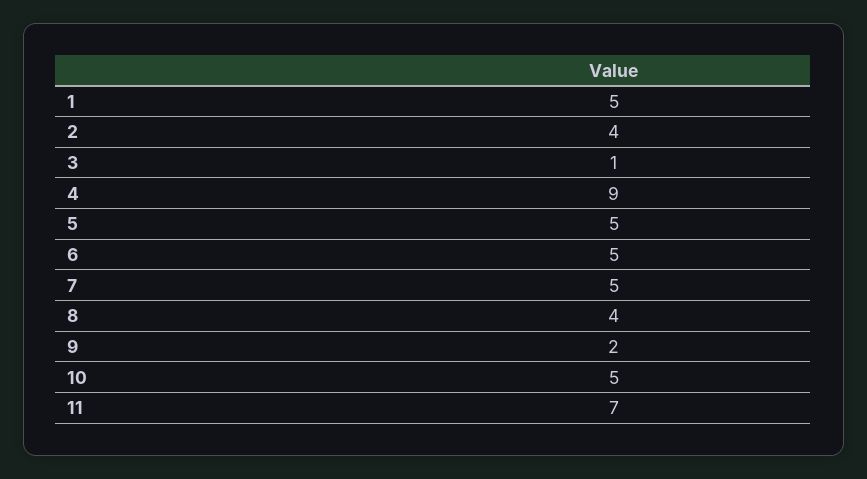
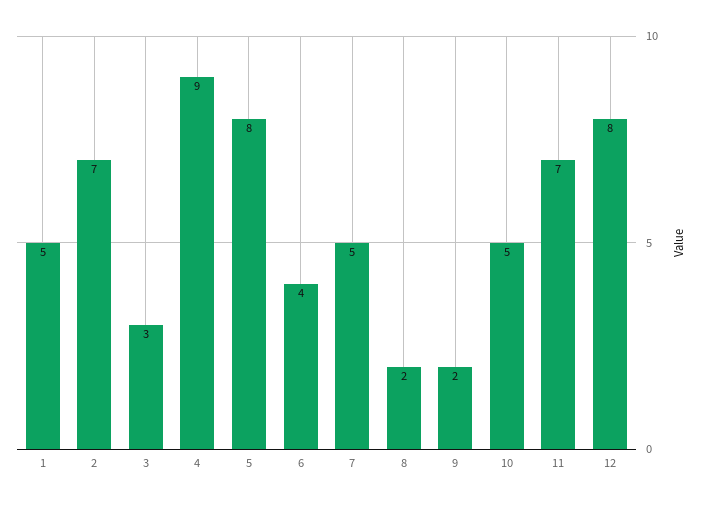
  {
    "1": 5,
-   "2": 4,
+   "2": 7,
-   "3": 1,
+   "3": 3,
    "4": 9,
-   "5": 5,
+   "5": 8,
-   "6": 5,
+   "6": 4,
    "7": 5,
-   "8": 4,
+   "8": 2,
    "9": 2,
    "10": 5,
-   "11": 7
+   "11": 7,
+   "12": 8
  }

